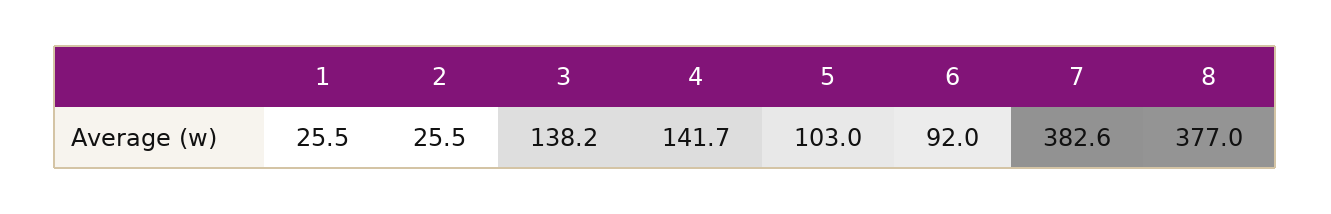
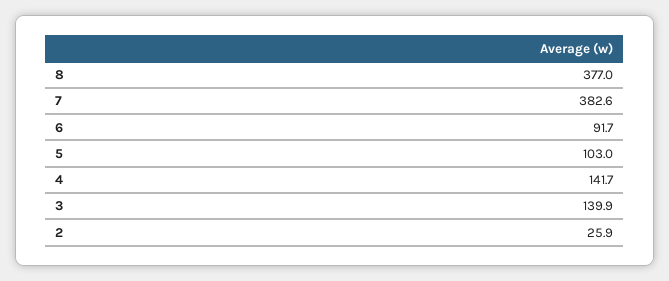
  {
-   "1": 25.5,
-   "2": 25.5,
+   "2": 25.9,
-   "3": 138.2,
+   "3": 139.9,
    "4": 141.7,
    "5": 103,
-   "6": 92,
+   "6": 91.7,
    "7": 382.6,
    "8": 377
  }

